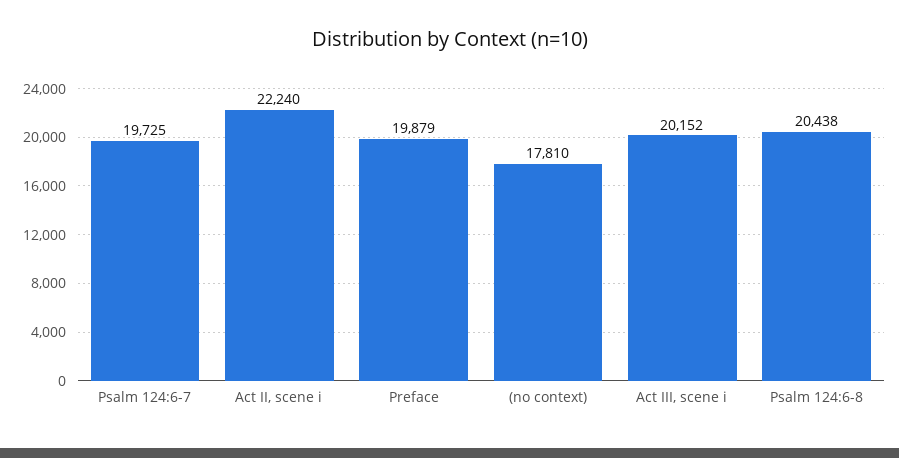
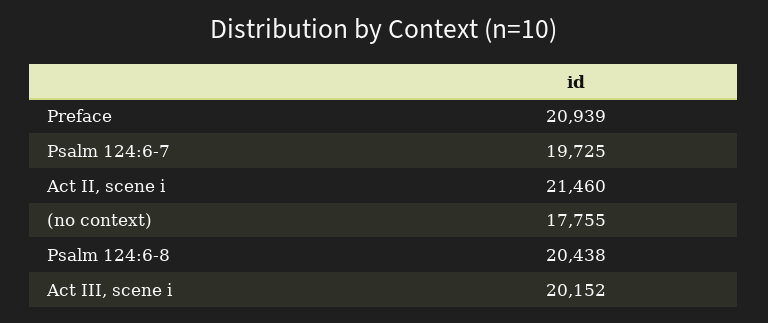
  {
    "Psalm 124:6-7": 19725,
-   "Act II, scene i": 22240,
+   "Act II, scene i": 21460,
-   "Preface": 19879,
+   "Preface": 20939,
-   "(no context)": 17810,
+   "(no context)": 17755,
    "Act III, scene i": 20152,
    "Psalm 124:6-8": 20438
  }

